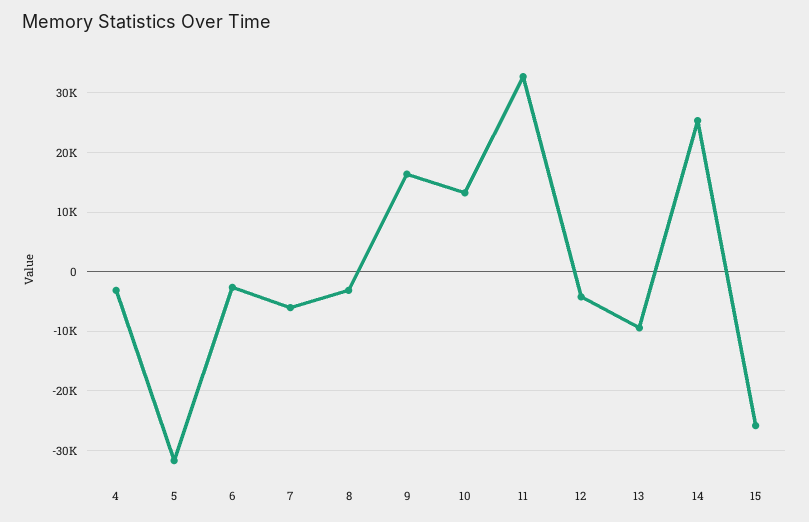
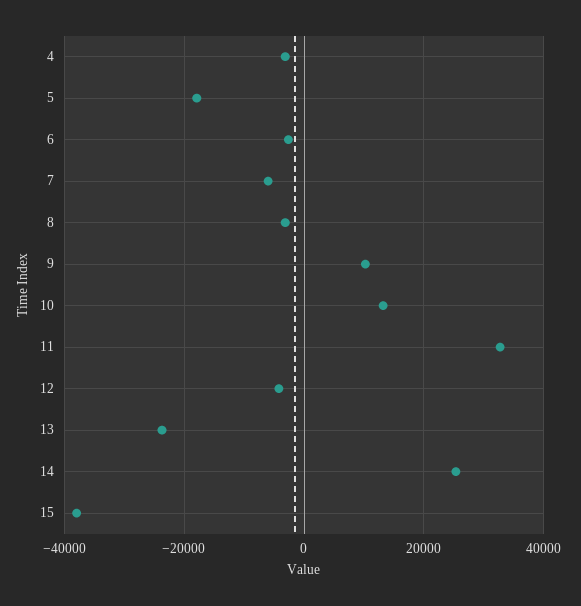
  {
    "4": -4000,
-   "5": -32000,
+   "5": -18000,
    "6": -2000,
    "7": -6000,
    "8": -4000,
-   "9": 16000,
+   "9": 10000,
    "10": 14000,
    "11": 32000,
    "12": -4000,
-   "13": -10000,
+   "13": -24000,
    "14": 26000,
-   "15": -26000
+   "15": -38000
  }

